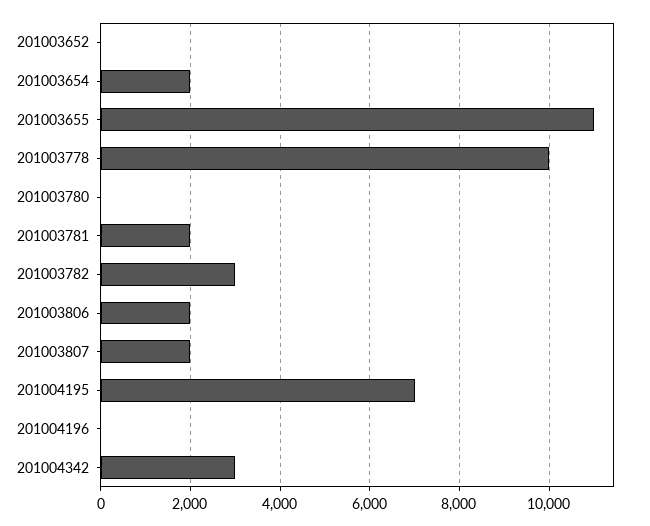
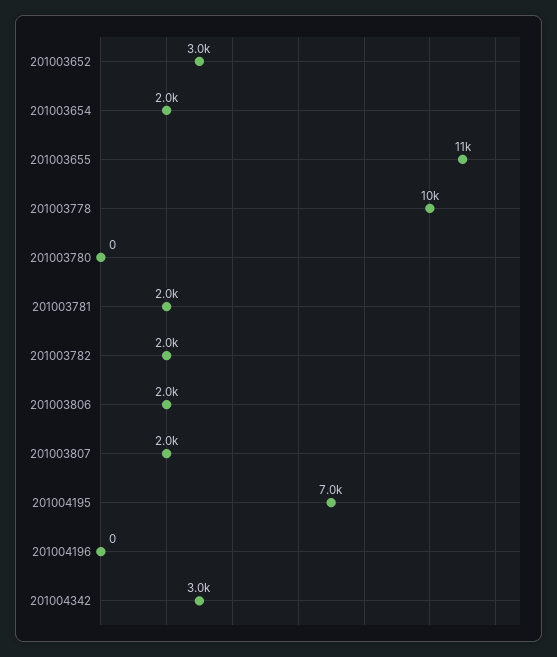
  {
-   "201003652": 0,
+   "201003652": 3000,
    "201003654": 2000,
    "201003655": 11000,
    "201003778": 10000,
    "201003780": 0,
    "201003781": 2000,
-   "201003782": 3000,
+   "201003782": 2000,
    "201003806": 2000,
    "201003807": 2000,
    "201004195": 7000,
    "201004196": 0,
    "201004342": 3000
  }

